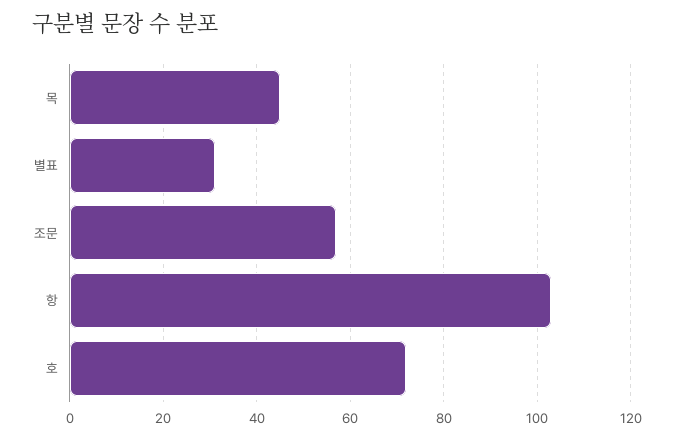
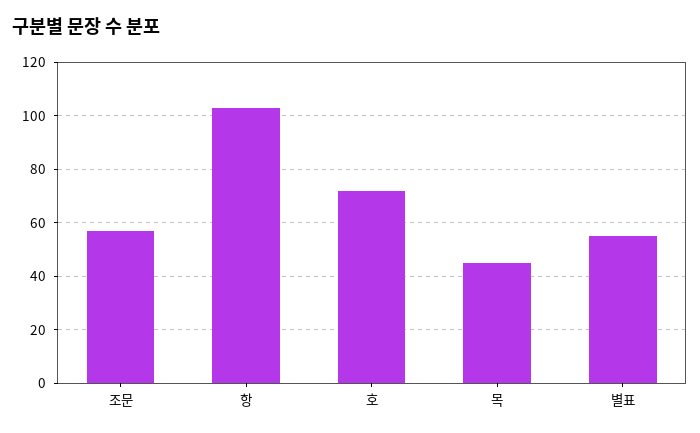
  {
    "목": 45,
-   "별표": 30,
+   "별표": 55,
    "조문": 55,
    "항": 105,
    "호": 70
  }

